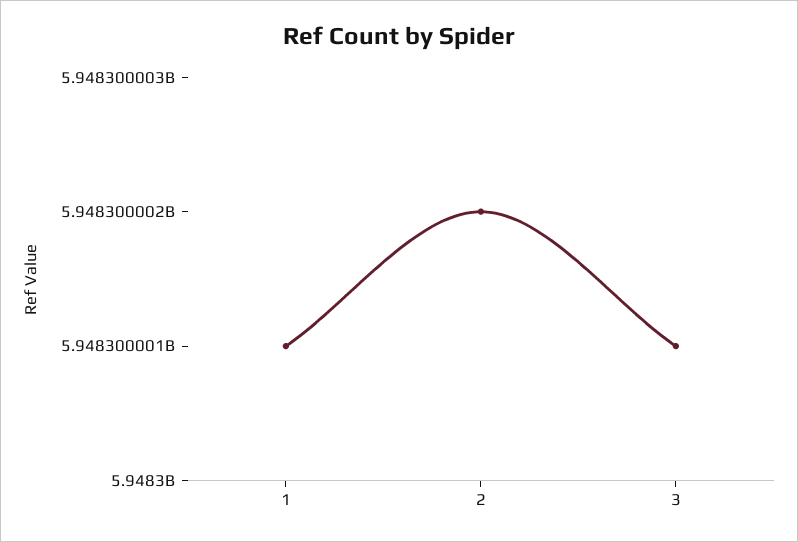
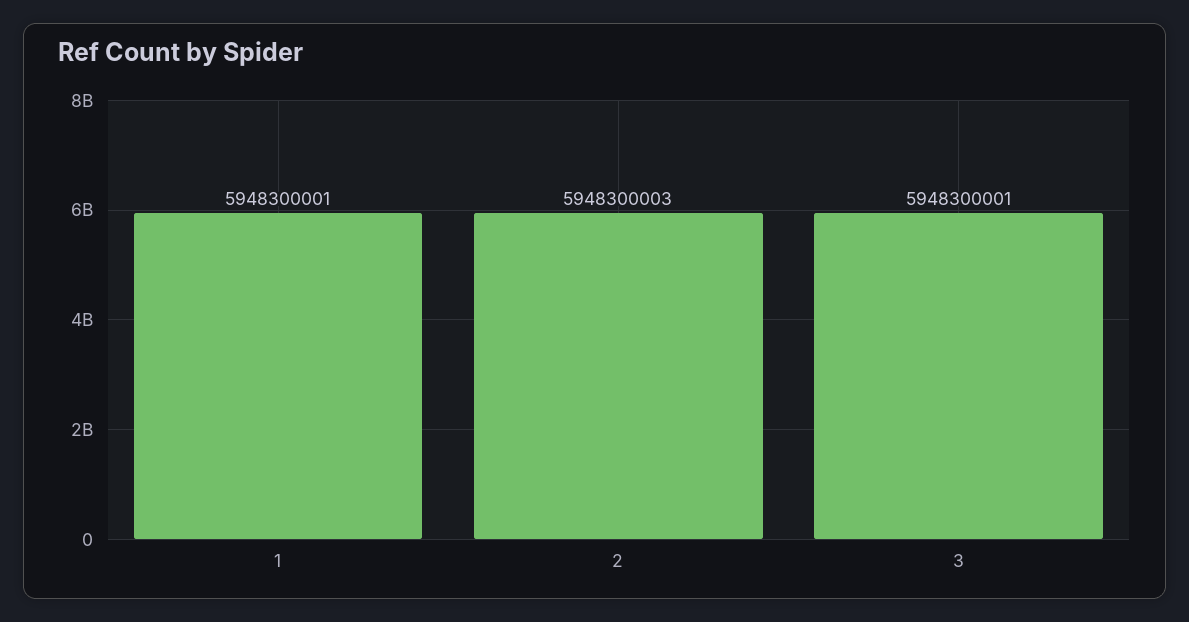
  {
    "1": 5948300001,
-   "2": 5948300002,
+   "2": 5948300003,
    "3": 5948300001
  }

